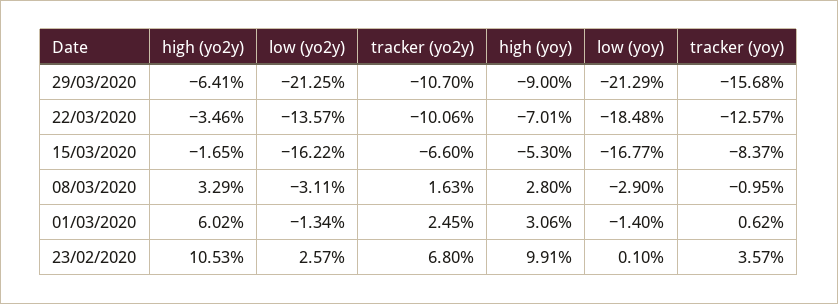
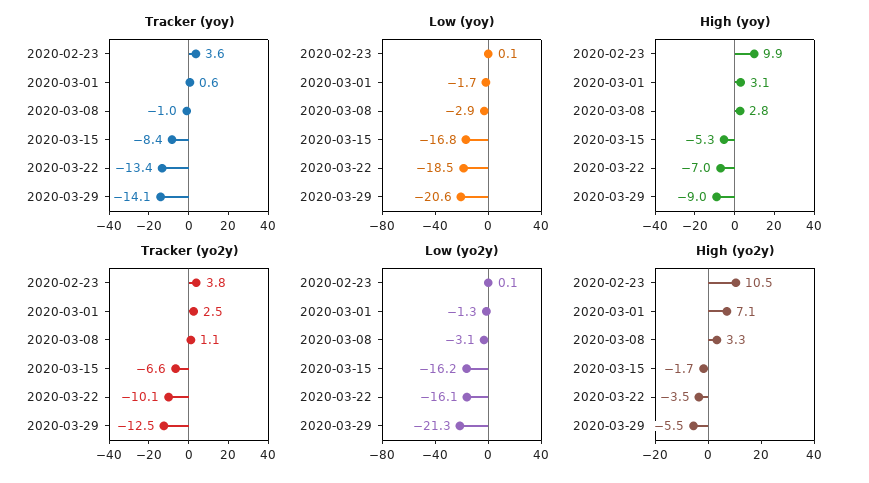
  {
    "high (yo2y)": {
-     "29/03/2020": -6.41,
+     "29/03/2020": -5.5,
      "22/03/2020": -3.46,
      "15/03/2020": -1.65,
      "08/03/2020": 3.29,
-     "01/03/2020": 6.02,
+     "01/03/2020": 7.1,
      "23/02/2020": 10.53
    },
    "low (yo2y)": {
      "29/03/2020": -21.25,
-     "22/03/2020": -13.57,
+     "22/03/2020": -16.1,
      "15/03/2020": -16.22,
      "08/03/2020": -3.11,
      "01/03/2020": -1.34,
-     "23/02/2020": 2.57
+     "23/02/2020": 0.1
    },
    "tracker (yo2y)": {
-     "29/03/2020": -10.7,
+     "29/03/2020": -12.5,
      "22/03/2020": -10.06,
      "15/03/2020": -6.6,
-     "08/03/2020": 1.63,
+     "08/03/2020": 1.1,
      "01/03/2020": 2.45,
-     "23/02/2020": 6.8
+     "23/02/2020": 3.8
    },
    "high (yoy)": {
      "29/03/2020": -9,
      "22/03/2020": -7.01,
      "15/03/2020": -5.3,
      "08/03/2020": 2.8,
      "01/03/2020": 3.06,
      "23/02/2020": 9.91
    },
    "low (yoy)": {
-     "29/03/2020": -21.29,
+     "29/03/2020": -20.6,
      "22/03/2020": -18.48,
      "15/03/2020": -16.77,
      "08/03/2020": -2.9,
-     "01/03/2020": -1.4,
+     "01/03/2020": -1.7,
      "23/02/2020": 0.1
    },
    "tracker (yoy)": {
-     "29/03/2020": -15.68,
+     "29/03/2020": -14.1,
-     "22/03/2020": -12.57,
+     "22/03/2020": -13.4,
      "15/03/2020": -8.37,
      "08/03/2020": -0.95,
      "01/03/2020": 0.62,
      "23/02/2020": 3.57
    }
  }

